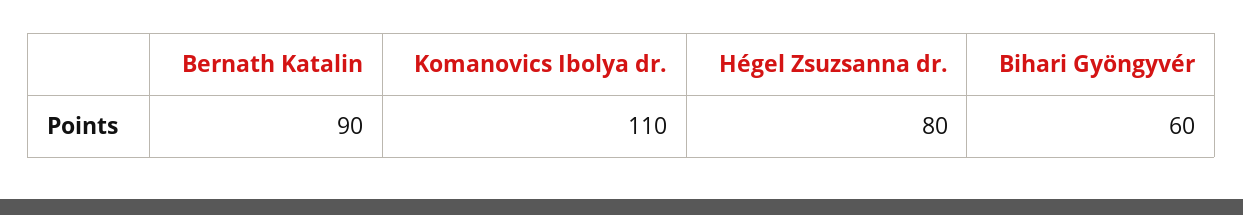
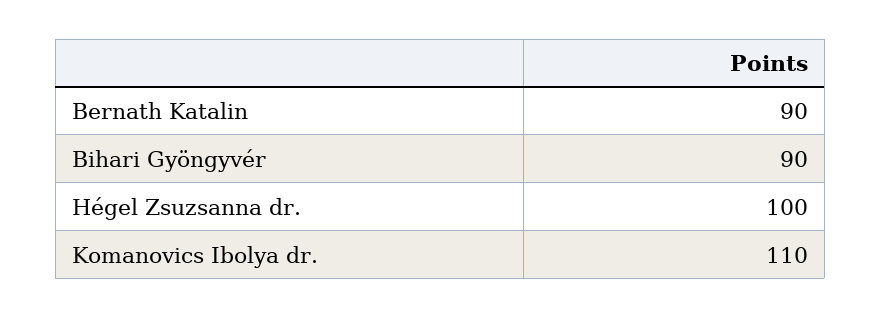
  {
    "Bernath Katalin": 90,
    "Komanovics Ibolya dr.": 110,
-   "Hégel Zsuzsanna dr.": 80,
+   "Hégel Zsuzsanna dr.": 100,
-   "Bihari Gyöngyvér": 60
+   "Bihari Gyöngyvér": 90
  }

